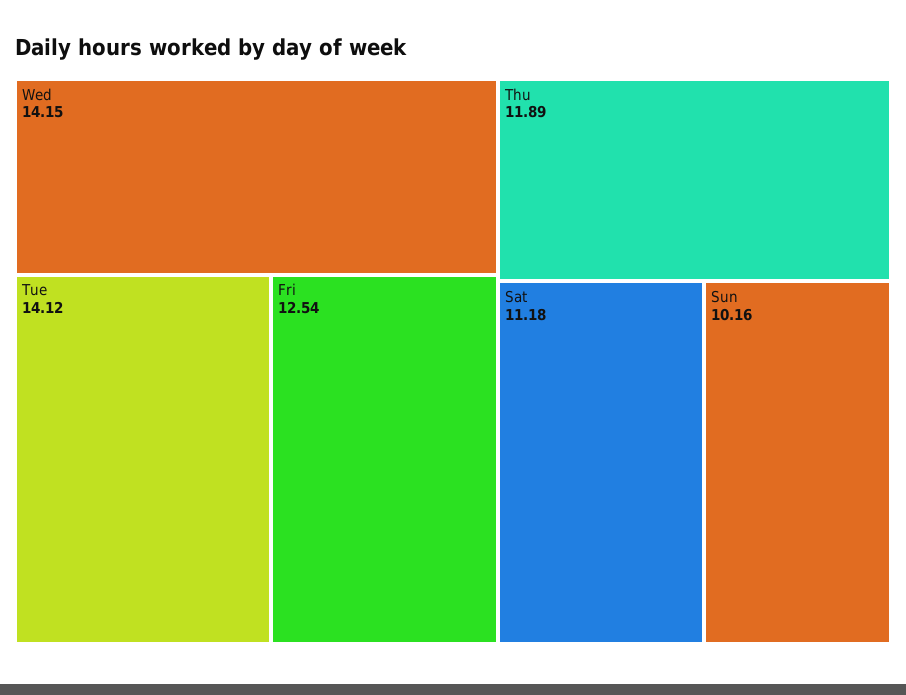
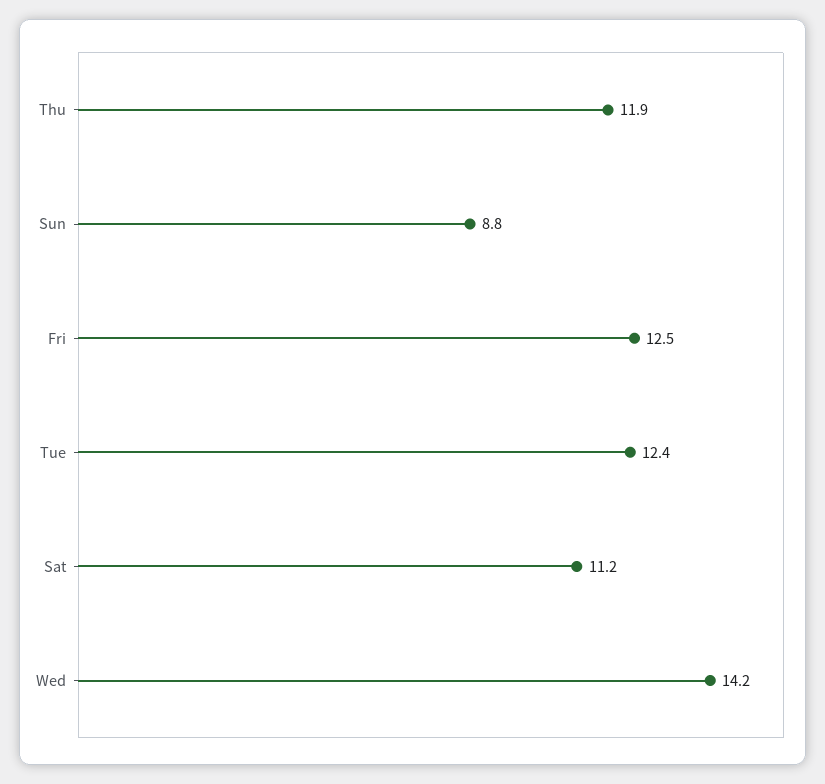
  {
    "Wed": 14.15,
-   "Tue": 14.12,
+   "Tue": 12.4,
    "Fri": 12.54,
    "Thu": 11.89,
    "Sat": 11.18,
-   "Sun": 10.16
+   "Sun": 8.8
  }

